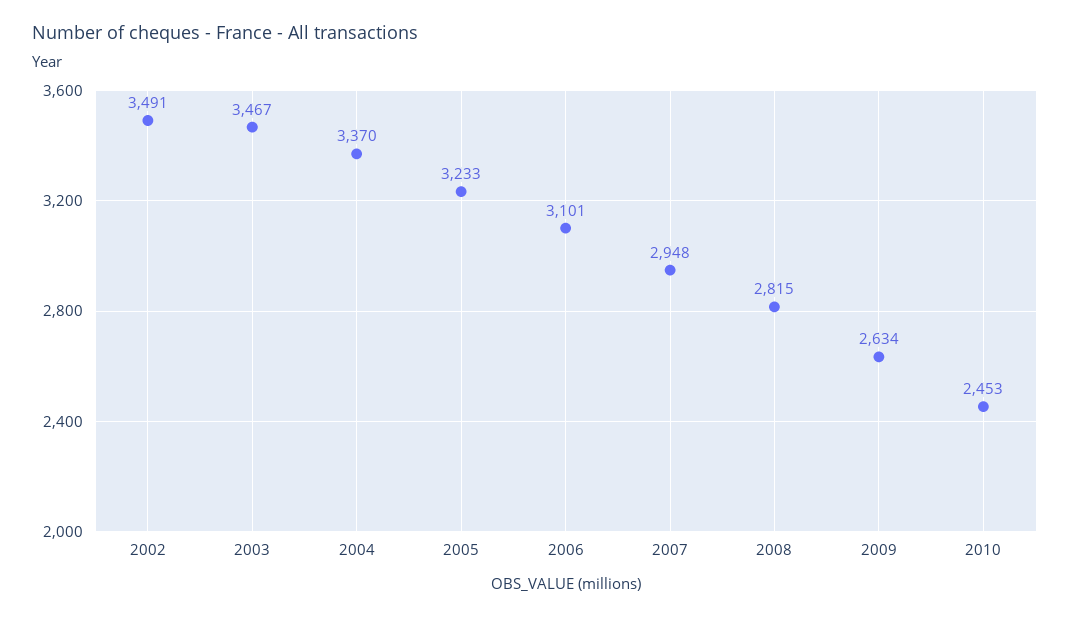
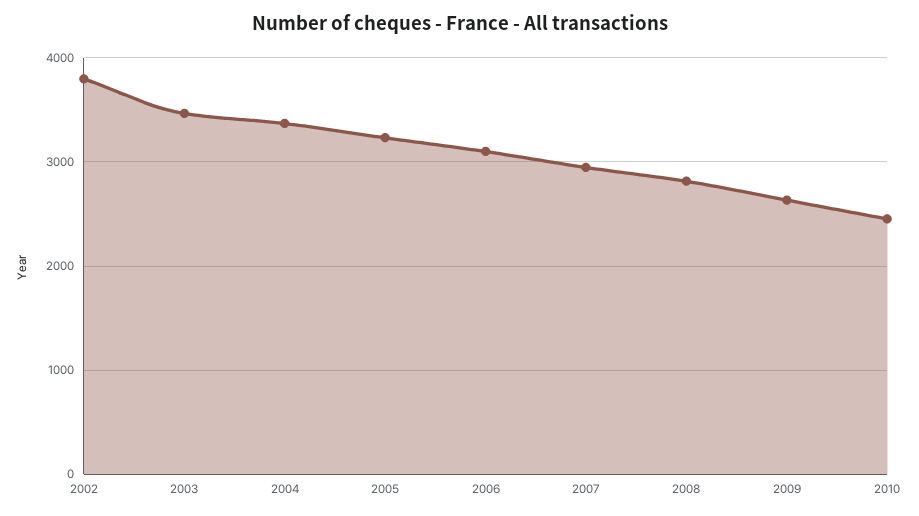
  {
-   "2002": 3491,
+   "2002": 3800,
    "2003": 3467,
    "2004": 3370,
    "2005": 3233,
    "2006": 3101,
    "2007": 2948,
    "2008": 2815,
    "2009": 2634,
    "2010": 2453
  }

